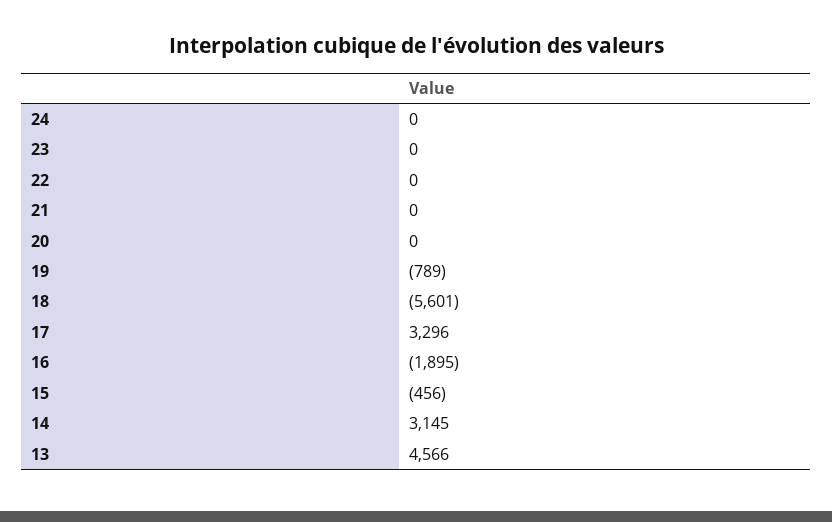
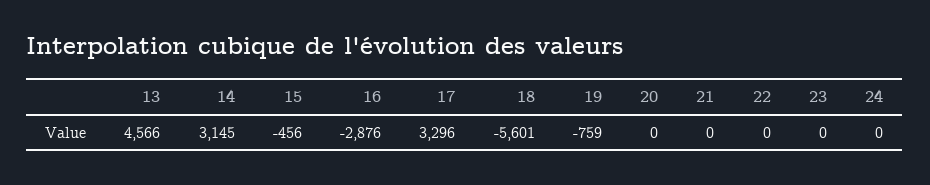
  {
    "24": 0,
    "23": 0,
    "22": 0,
    "21": 0,
    "20": 0,
-   "19": -789,
+   "19": -759,
    "18": -5601,
    "17": 3296,
-   "16": -1895,
+   "16": -2876,
    "15": -456,
    "14": 3145,
    "13": 4566
  }

